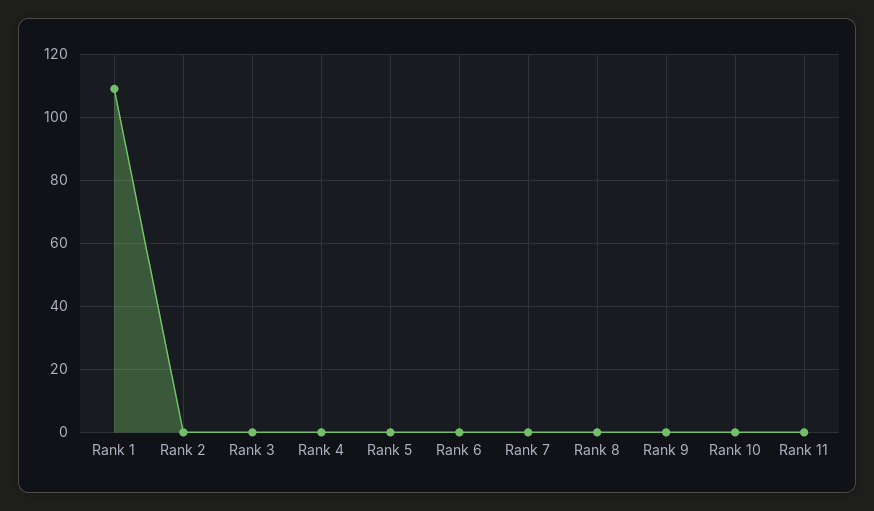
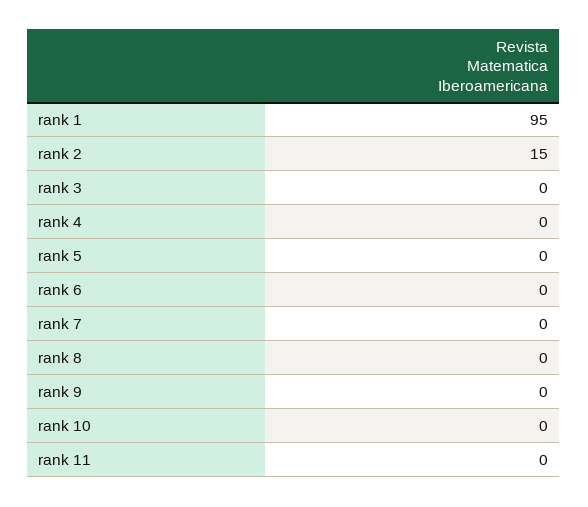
  {
-   "Rank 1": 110,
+   "Rank 1": 95,
-   "Rank 2": 0,
+   "Rank 2": 15,
    "Rank 3": 0,
    "Rank 4": 0,
    "Rank 5": 0,
    "Rank 6": 0,
    "Rank 7": 0,
    "Rank 8": 0,
    "Rank 9": 0,
    "Rank 10": 0,
    "Rank 11": 0
  }

